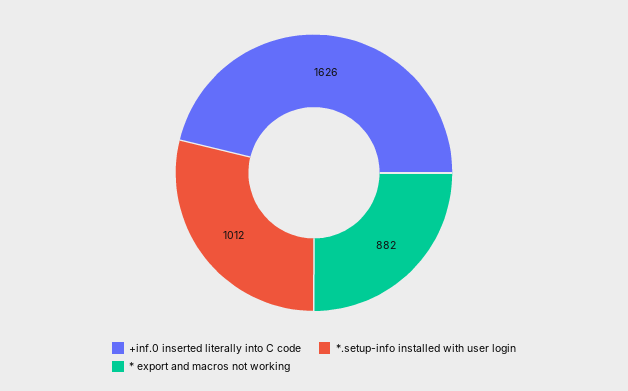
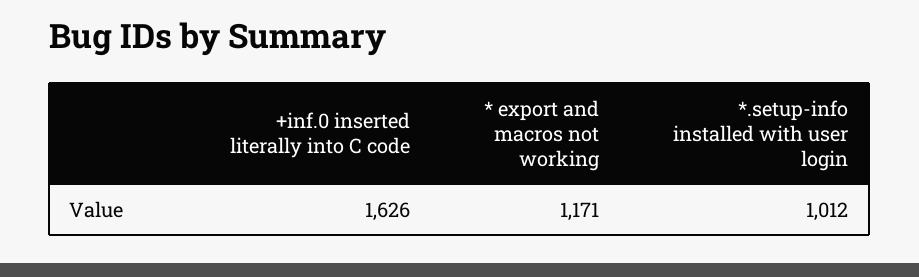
  {
    "+inf.0 inserted literally into C code": 1626,
    "*.setup-info installed with user login": 1012,
-   "* export and macros not working": 882
+   "* export and macros not working": 1171
  }

